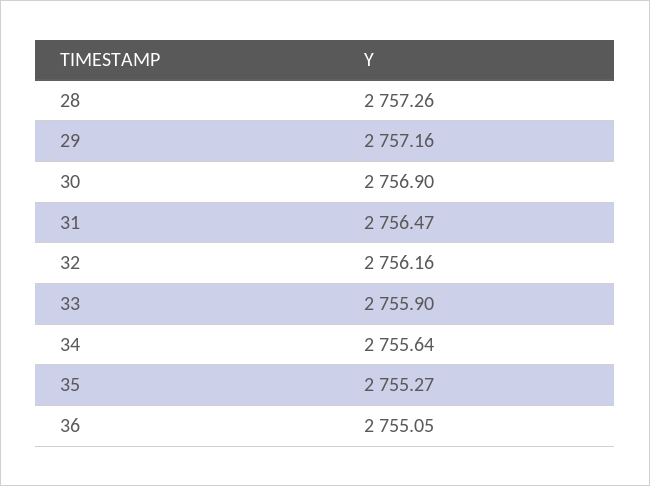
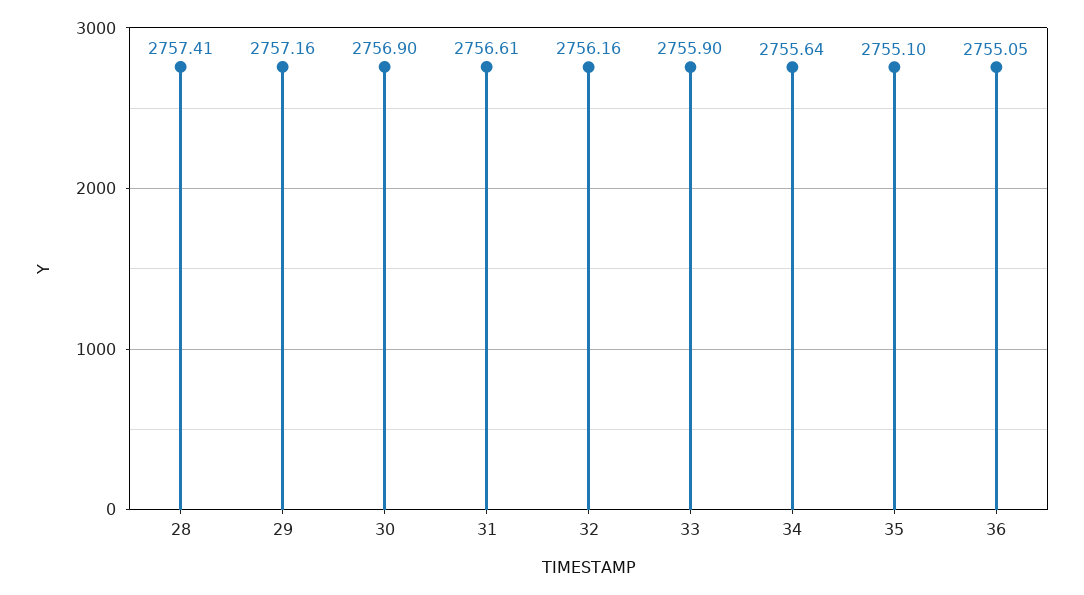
  {
-   "28": 2757.26,
+   "28": 2757.41,
    "29": 2757.16,
    "30": 2756.9,
-   "31": 2756.47,
+   "31": 2756.61,
    "32": 2756.16,
    "33": 2755.9,
    "34": 2755.64,
-   "35": 2755.27,
+   "35": 2755.1,
    "36": 2755.05
  }

